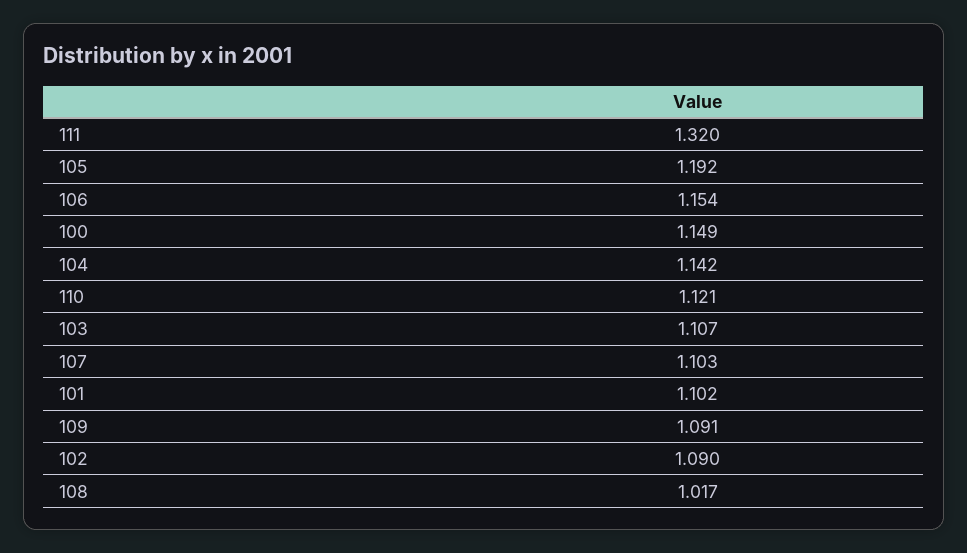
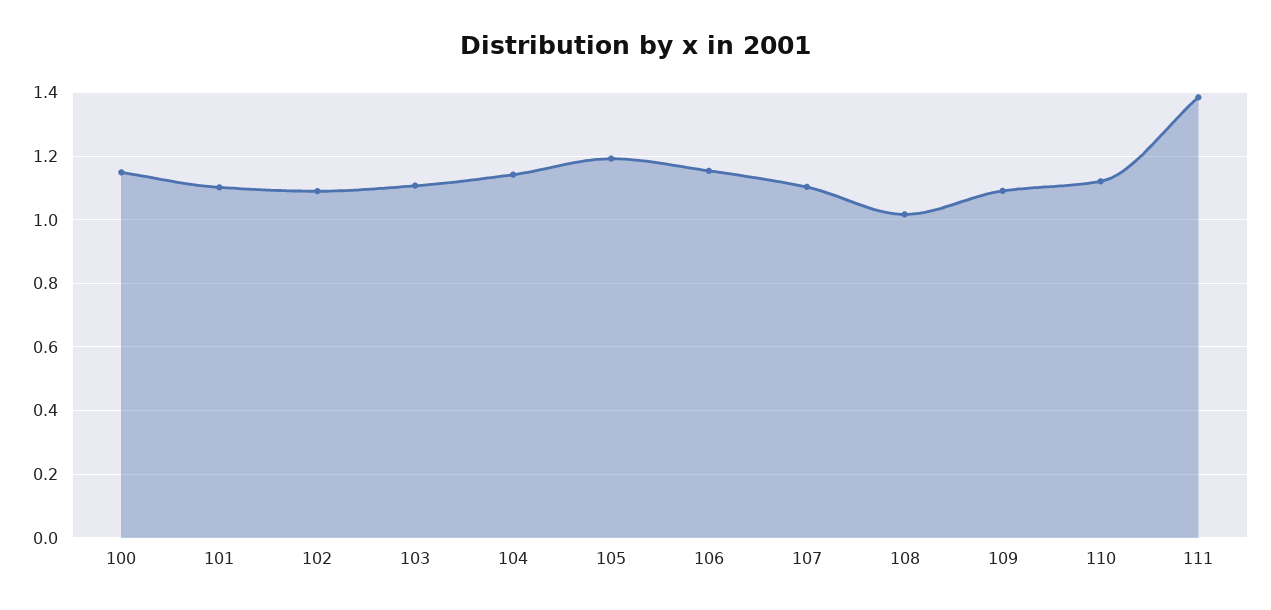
  {
-   "111": 1.32,
+   "111": 1.38,
    "105": 1.192,
    "106": 1.154,
    "100": 1.149,
    "104": 1.142,
    "110": 1.121,
    "103": 1.107,
    "107": 1.103,
    "101": 1.102,
    "109": 1.091,
    "102": 1.09,
    "108": 1.017
  }

